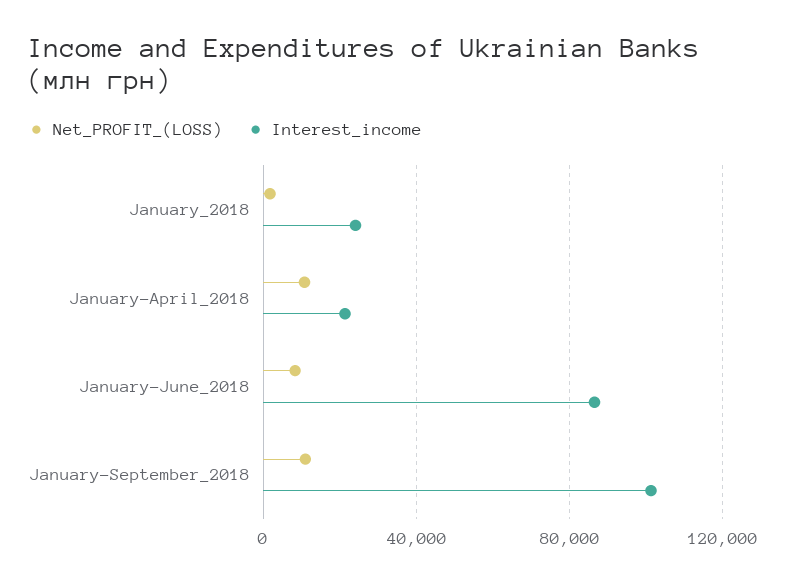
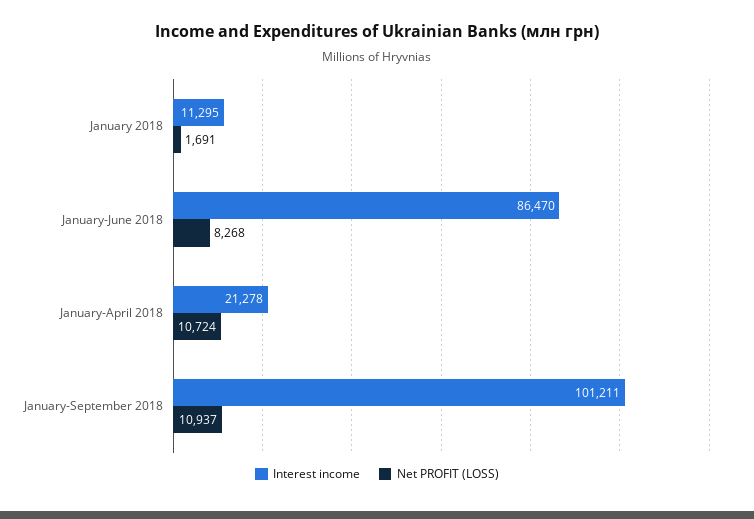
  {
    "Net_PROFIT_(LOSS)": {
      "January_2018": 1691,
      "January-April_2018": 10724,
      "January-June_2018": 8268,
      "January-September_2018": 10937
    },
    "Interest_income": {
-     "January_2018": 25000,
+     "January_2018": 11295,
      "January-April_2018": 21278,
      "January-June_2018": 86470,
      "January-September_2018": 101211
    }
  }

